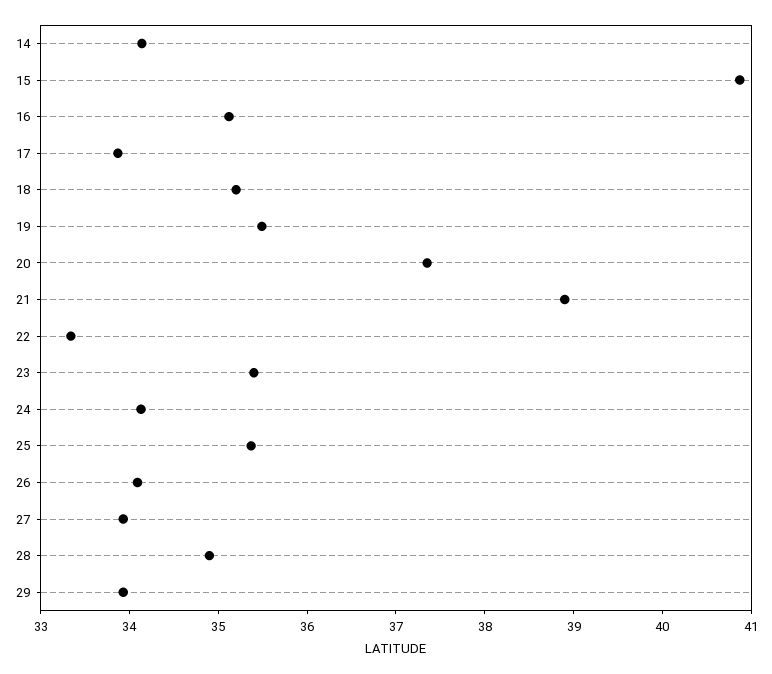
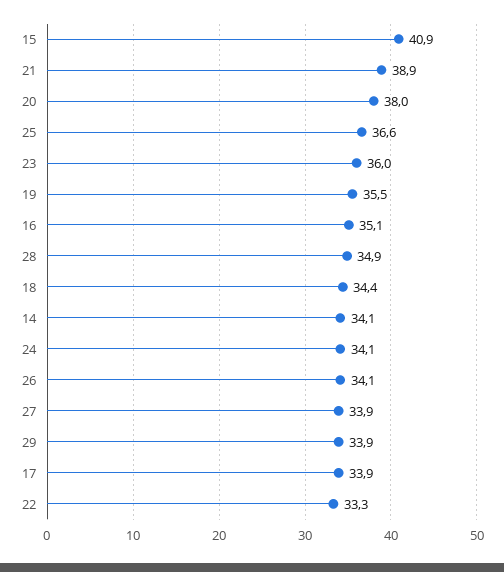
  {
    "14": 34.1,
    "15": 40.9,
    "16": 35.1,
    "17": 33.9,
-   "18": 35.2,
+   "18": 34.4,
    "19": 35.5,
-   "20": 37.4,
+   "20": 38,
    "21": 38.9,
    "22": 33.3,
-   "23": 35.4,
+   "23": 36,
    "24": 34.1,
-   "25": 35.4,
+   "25": 36.6,
    "26": 34.1,
    "27": 33.9,
    "28": 34.9,
    "29": 33.9
  }

